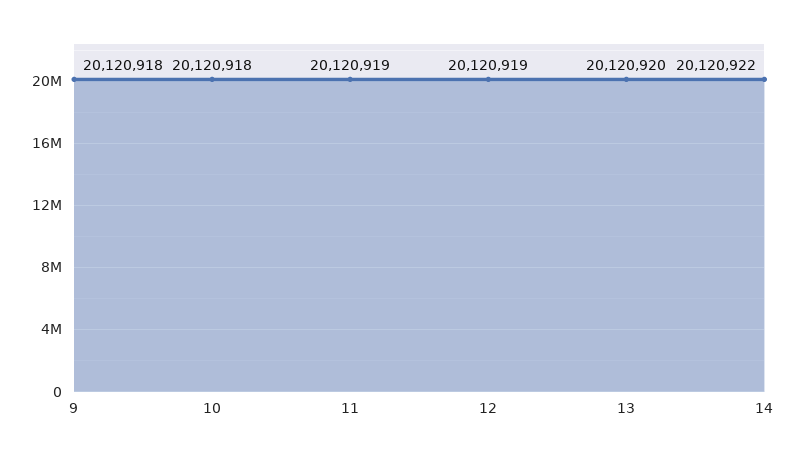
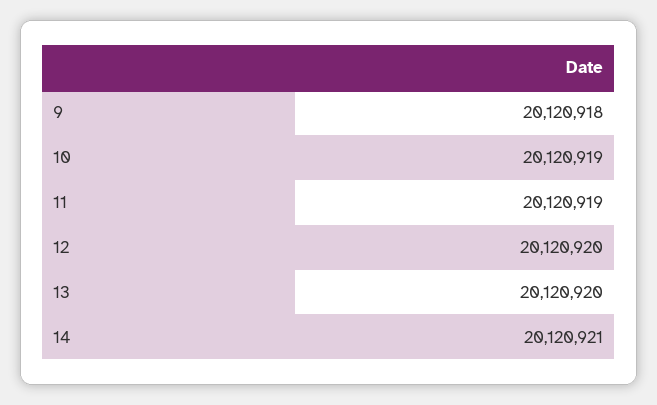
  {
    "9": 20120918,
-   "10": 20120918,
+   "10": 20120919,
    "11": 20120919,
-   "12": 20120919,
+   "12": 20120920,
    "13": 20120920,
-   "14": 20120922
+   "14": 20120921
  }

